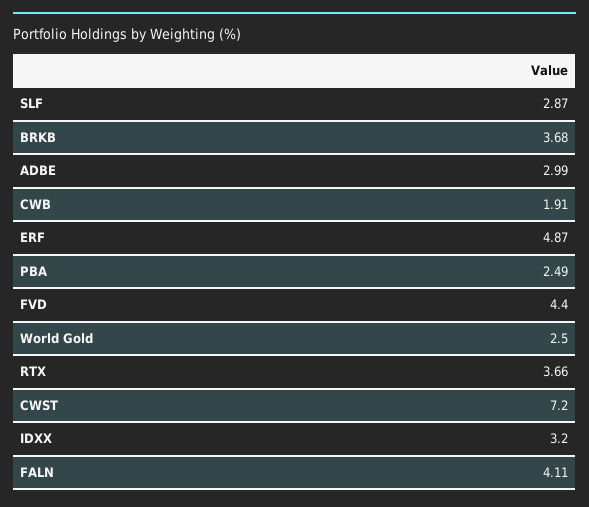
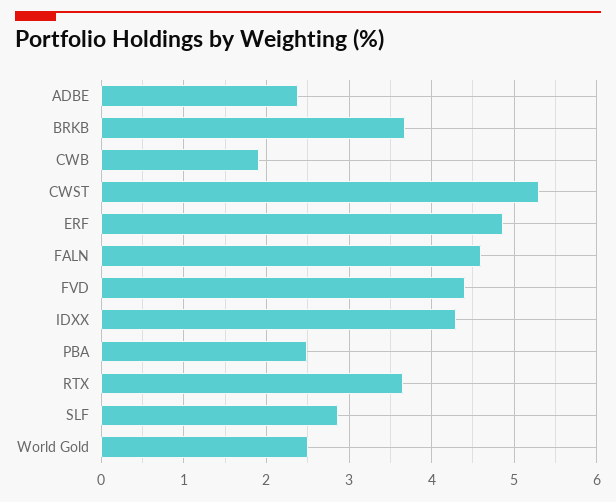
  {
    "SLF": 2.87,
    "BRKB": 3.68,
-   "ADBE": 2.99,
+   "ADBE": 2.4,
    "CWB": 1.91,
    "ERF": 4.87,
    "PBA": 2.49,
    "FVD": 4.4,
    "World Gold": 2.5,
    "RTX": 3.66,
-   "CWST": 7.2,
+   "CWST": 5.3,
-   "IDXX": 3.2,
+   "IDXX": 4.3,
-   "FALN": 4.11
+   "FALN": 4.6
  }

